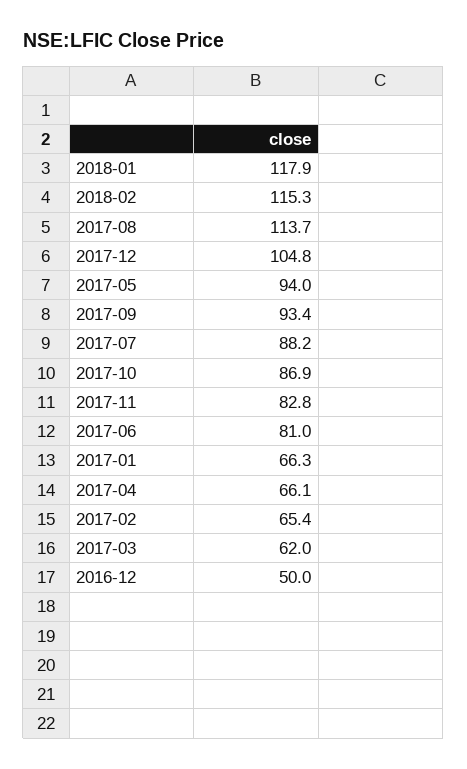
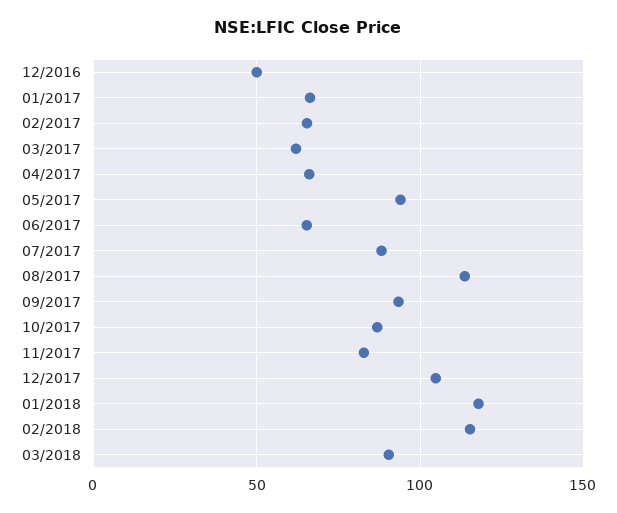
  {
    "2018-01": 117.9,
    "2018-02": 115.3,
    "2017-08": 113.7,
    "2017-12": 104.8,
    "2017-05": 94,
    "2017-09": 93.4,
    "2017-07": 88.2,
    "2017-10": 86.9,
    "2017-11": 82.8,
-   "2017-06": 81,
+   "2017-06": 65,
    "2017-01": 66.3,
    "2017-04": 66.1,
    "2017-02": 65.4,
    "2017-03": 62,
-   "2016-12": 50
+   "2016-12": 50,
+   "03/2018": 90
  }

